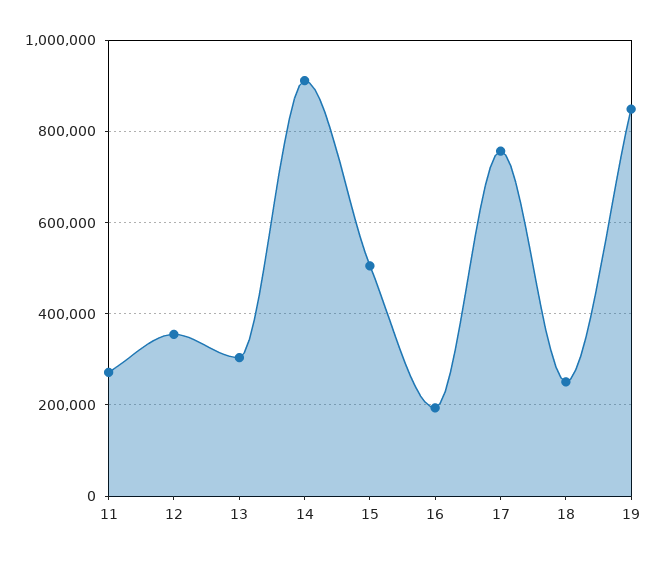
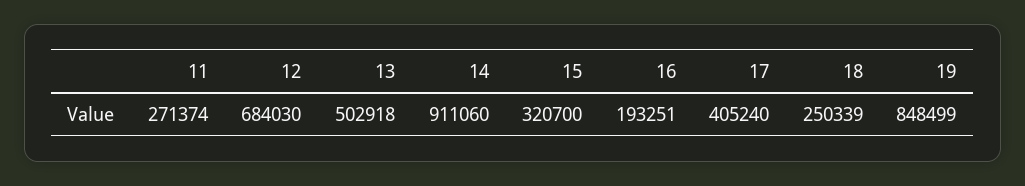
  {
    "11": 271374,
-   "12": 360000,
+   "12": 684030,
-   "13": 300000,
+   "13": 502918,
    "14": 911060,
-   "15": 500000,
+   "15": 320700,
    "16": 193251,
-   "17": 760000,
+   "17": 405240,
    "18": 250339,
    "19": 848499
  }

